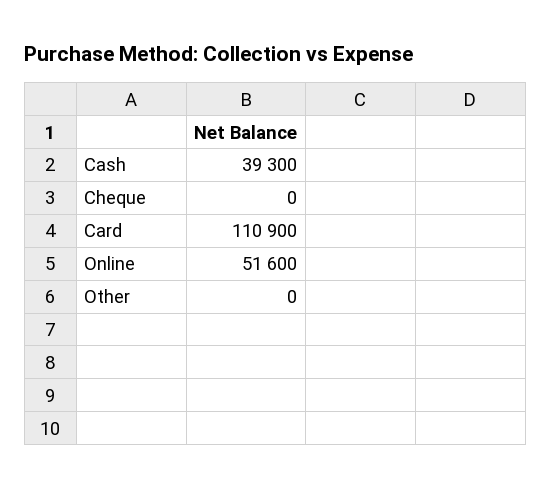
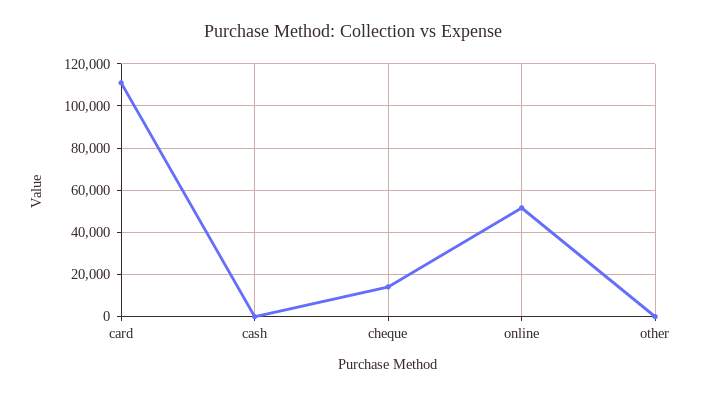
  {
-   "Cash": 39300,
+   "Cash": 0,
-   "Cheque": 0,
+   "Cheque": 15000,
    "Card": 110900,
    "Online": 51600,
    "Other": 0
  }

